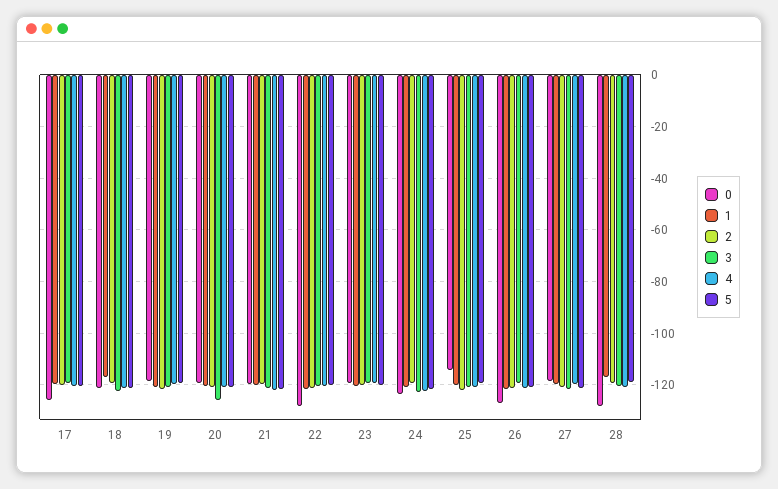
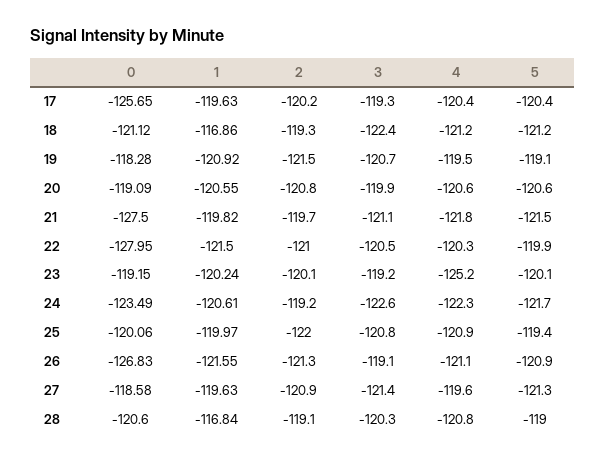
  {
    "0": {
      "17": -125.65,
      "18": -121.12,
      "19": -118.28,
      "20": -119.09,
-     "21": -120,
+     "21": -127.5,
      "22": -127.95,
      "23": -119.15,
      "24": -123.49,
-     "25": -115,
+     "25": -120.06,
      "26": -126.83,
      "27": -118.58,
-     "28": -127.5
+     "28": -120.6
    },
    "1": {
      "17": -119.63,
      "18": -116.86,
      "19": -120.92,
      "20": -120.55,
      "21": -119.82,
      "22": -121.5,
      "23": -120.24,
      "24": -120.61,
      "25": -119.97,
      "26": -121.55,
      "27": -119.63,
      "28": -116.84
    },
    "2": {
      "17": -120.2,
      "18": -119.3,
      "19": -121.5,
      "20": -120.8,
      "21": -119.7,
      "22": -121,
      "23": -120.1,
      "24": -119.2,
      "25": -122,
      "26": -121.3,
      "27": -120.9,
      "28": -119.1
    },
    "3": {
      "17": -119.3,
      "18": -122.4,
      "19": -120.7,
-     "20": -125,
+     "20": -119.9,
      "21": -121.1,
      "22": -120.5,
      "23": -119.2,
      "24": -122.6,
      "25": -120.8,
      "26": -119.1,
      "27": -121.4,
      "28": -120.3
    },
    "4": {
      "17": -120.4,
      "18": -121.2,
      "19": -119.5,
      "20": -120.6,
      "21": -121.8,
      "22": -120.3,
-     "23": -120,
+     "23": -125.2,
      "24": -122.3,
      "25": -120.9,
      "26": -121.1,
      "27": -119.6,
      "28": -120.8
    },
    "5": {
      "17": -120.4,
      "18": -121.2,
      "19": -119.1,
      "20": -120.6,
      "21": -121.5,
      "22": -119.9,
      "23": -120.1,
      "24": -121.7,
      "25": -119.4,
      "26": -120.9,
      "27": -121.3,
      "28": -119
    }
  }

